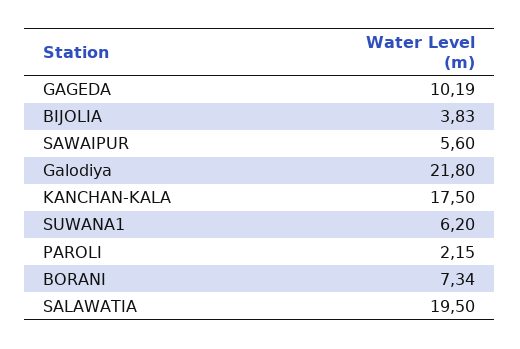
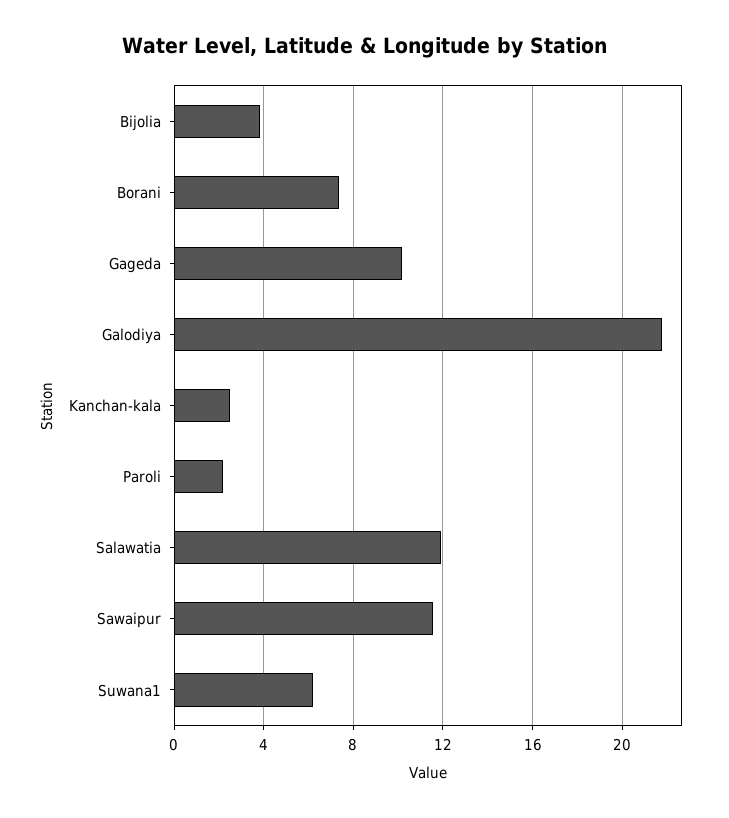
  {
    "GAGEDA": 10.19,
    "BIJOLIA": 3.83,
-   "SAWAIPUR": 5.6,
+   "SAWAIPUR": 11.5,
    "Galodiya": 21.8,
-   "KANCHAN-KALA": 17.5,
+   "KANCHAN-KALA": 2.5,
    "SUWANA1": 6.2,
    "PAROLI": 2.15,
    "BORANI": 7.34,
-   "SALAWATIA": 19.5
+   "SALAWATIA": 12
  }

